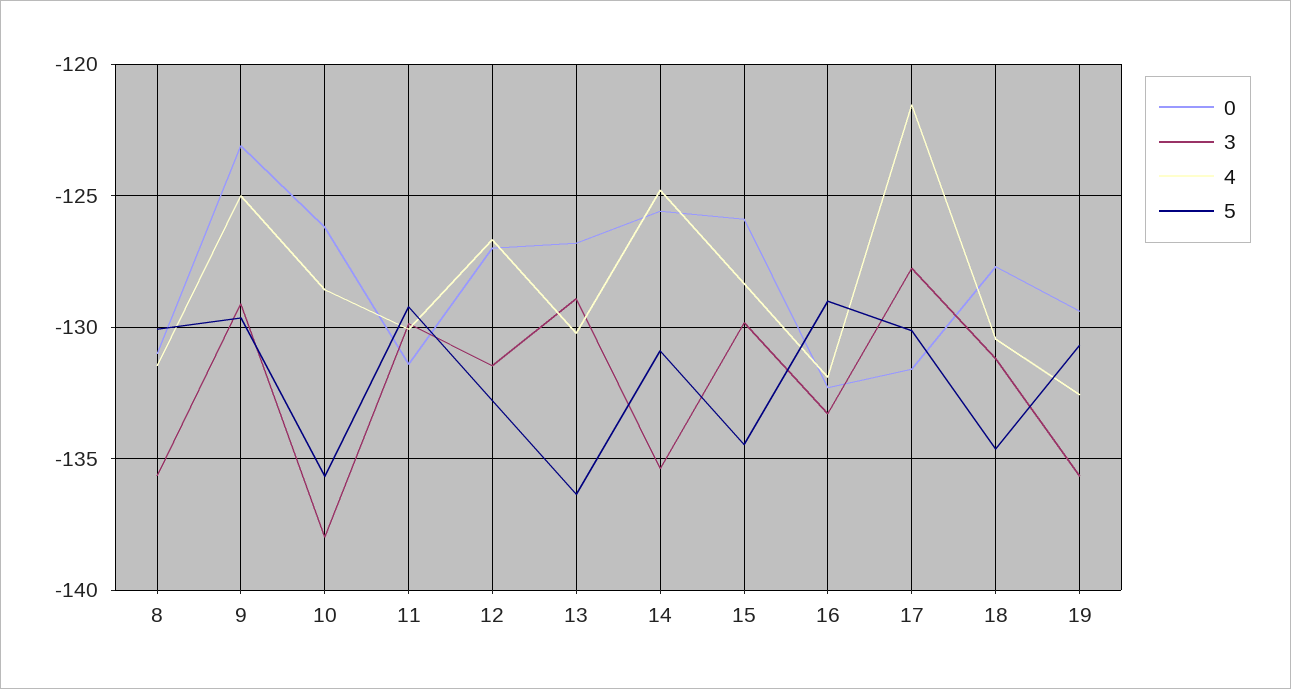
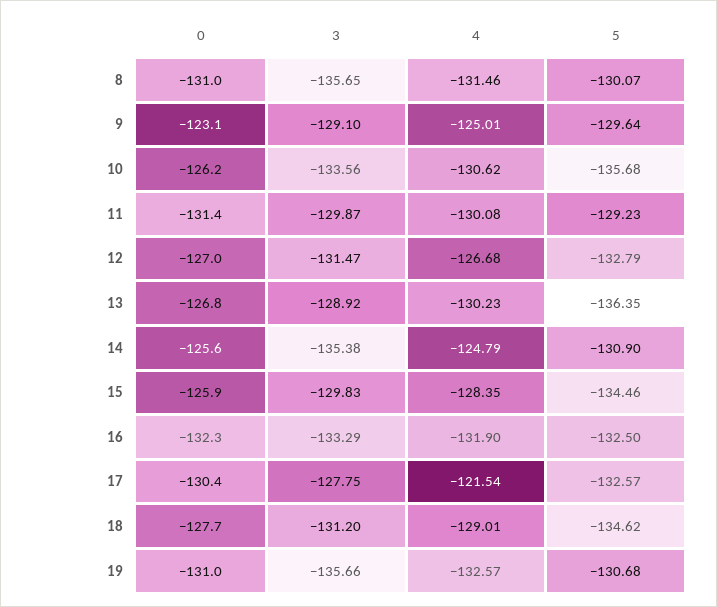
  {
    "0": {
      "8": -131,
      "9": -123.1,
      "10": -126.2,
      "11": -131.4,
      "12": -127,
      "13": -126.8,
      "14": -125.6,
      "15": -125.9,
      "16": -132.3,
-     "17": -131.5,
+     "17": -130.4,
      "18": -127.7,
-     "19": -129.5
+     "19": -131
    },
    "3": {
      "8": -135.65,
      "9": -129.1,
-     "10": -138,
+     "10": -133.56,
      "11": -129.87,
      "12": -131.47,
      "13": -128.92,
      "14": -135.38,
      "15": -129.83,
      "16": -133.29,
      "17": -127.75,
      "18": -131.2,
      "19": -135.66
    },
    "4": {
      "8": -131.46,
      "9": -125.01,
-     "10": -128.5,
+     "10": -130.62,
      "11": -130.08,
      "12": -126.68,
      "13": -130.23,
      "14": -124.79,
      "15": -128.35,
      "16": -131.9,
      "17": -121.54,
-     "18": -130.5,
+     "18": -129.01,
      "19": -132.57
    },
    "5": {
      "8": -130.07,
      "9": -129.64,
      "10": -135.68,
      "11": -129.23,
      "12": -132.79,
      "13": -136.35,
      "14": -130.9,
      "15": -134.46,
-     "16": -129,
+     "16": -132.5,
-     "17": -130,
+     "17": -132.57,
      "18": -134.62,
      "19": -130.68
    }
  }

